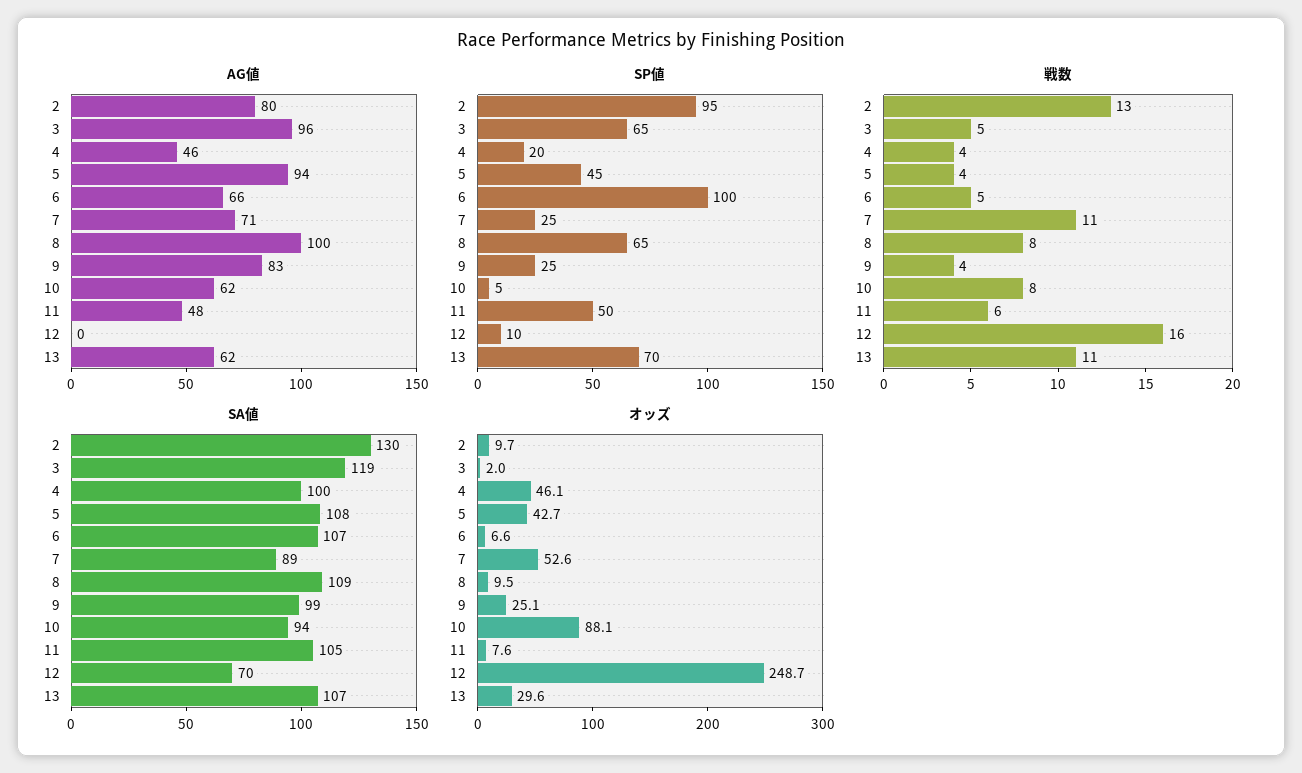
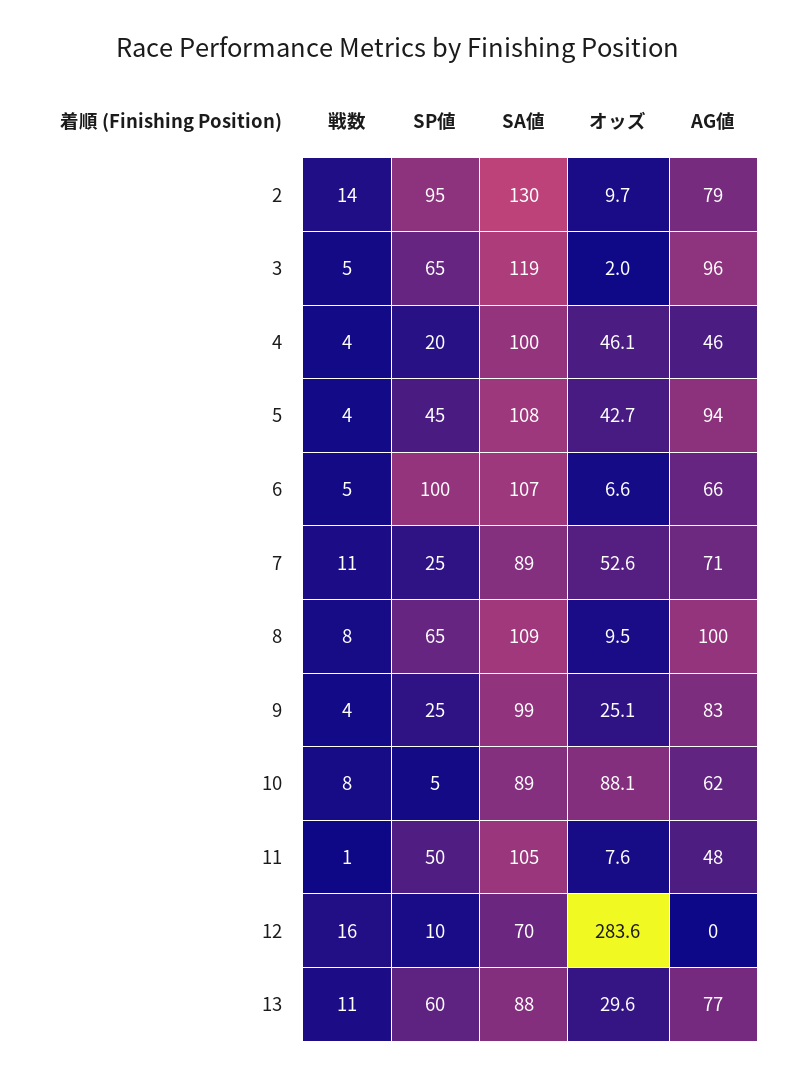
  {
    "AG値": {
-     "2": 80,
+     "2": 79,
      "3": 96,
      "4": 46,
      "5": 94,
      "6": 66,
      "7": 71,
      "8": 100,
      "9": 83,
      "10": 62,
      "11": 48,
      "12": 0,
-     "13": 62
+     "13": 77
    },
    "SP値": {
      "2": 95,
      "3": 65,
      "4": 20,
      "5": 45,
      "6": 100,
      "7": 25,
      "8": 65,
      "9": 25,
      "10": 5,
      "11": 50,
      "12": 10,
-     "13": 70
+     "13": 60
    },
    "戦数": {
-     "2": 13,
+     "2": 14,
      "3": 5,
      "4": 4,
      "5": 4,
      "6": 5,
      "7": 11,
      "8": 8,
      "9": 4,
      "10": 8,
-     "11": 6,
+     "11": 1,
      "12": 16,
      "13": 11
    },
    "SA値": {
      "2": 130,
      "3": 119,
      "4": 100,
      "5": 108,
      "6": 107,
      "7": 89,
      "8": 109,
      "9": 99,
-     "10": 94,
+     "10": 89,
      "11": 105,
      "12": 70,
-     "13": 107
+     "13": 88
    },
    "オッズ": {
      "2": 9.7,
      "3": 2,
      "4": 46.1,
      "5": 42.7,
      "6": 6.6,
      "7": 52.6,
      "8": 9.5,
      "9": 25.1,
      "10": 88.1,
      "11": 7.6,
-     "12": 248.7,
+     "12": 283.6,
      "13": 29.6
    }
  }

